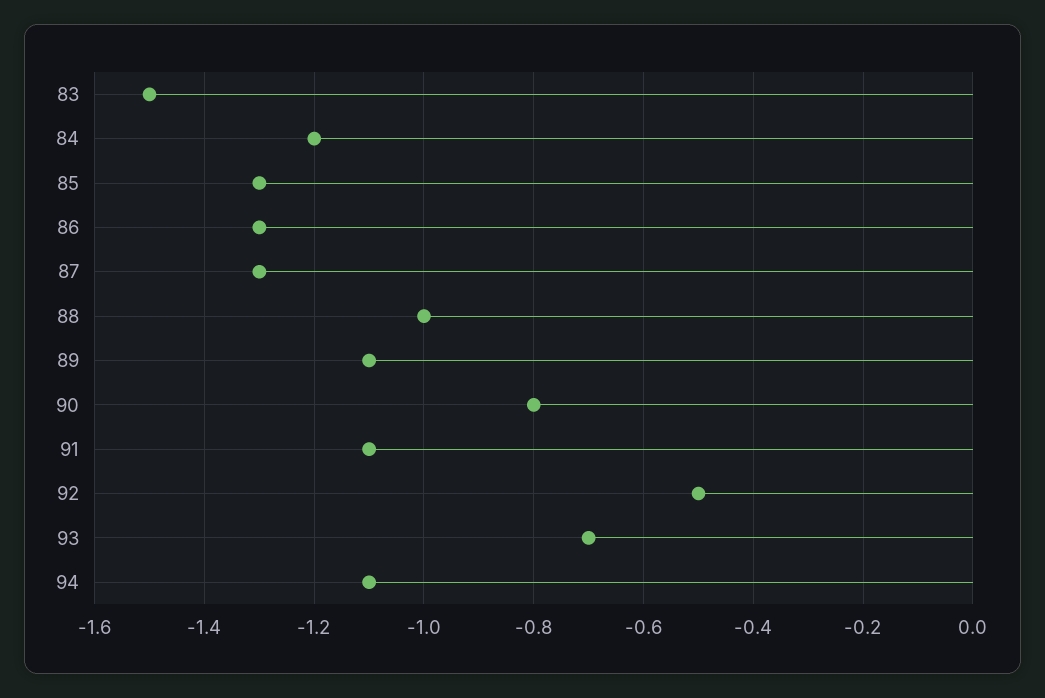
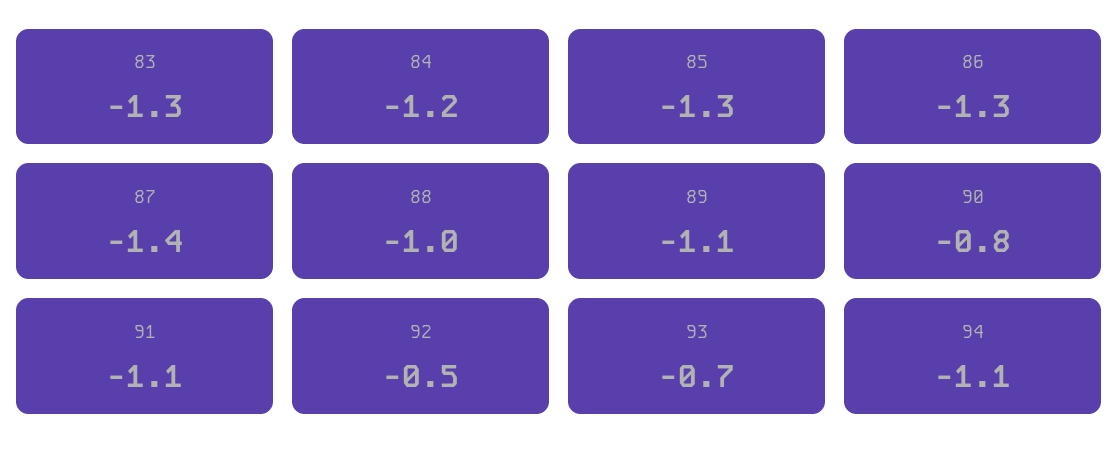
  {
-   "83": -1.5,
+   "83": -1.3,
    "84": -1.2,
    "85": -1.3,
    "86": -1.3,
-   "87": -1.3,
+   "87": -1.4,
    "88": -1,
    "89": -1.1,
    "90": -0.8,
    "91": -1.1,
    "92": -0.5,
    "93": -0.7,
    "94": -1.1
  }

